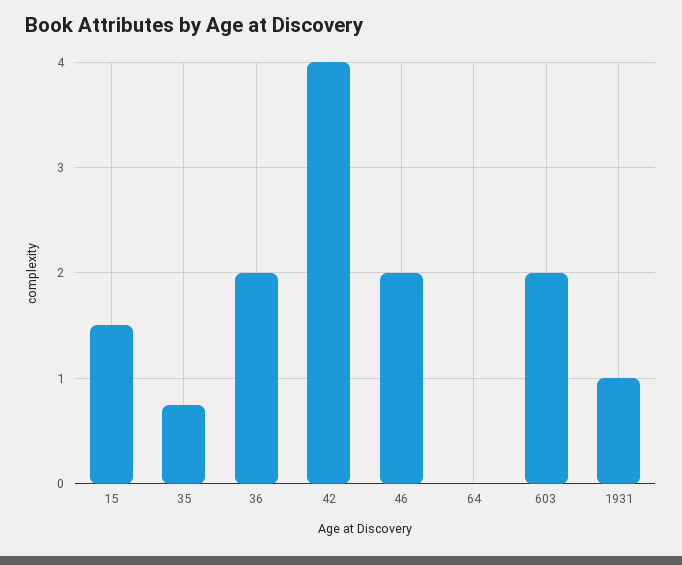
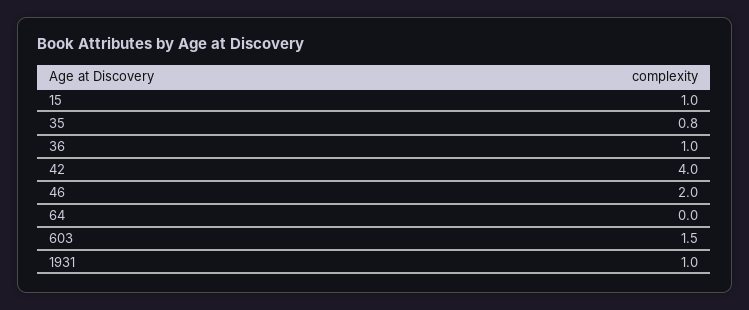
  {
-   "15": 1.5,
+   "15": 1,
    "35": 0.8,
-   "36": 2,
+   "36": 1,
    "42": 4,
    "46": 2,
    "64": 0,
-   "603": 2,
+   "603": 1.5,
    "1931": 1
  }

